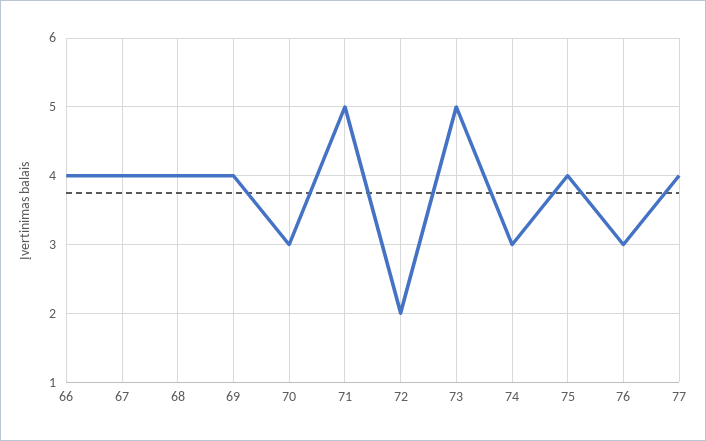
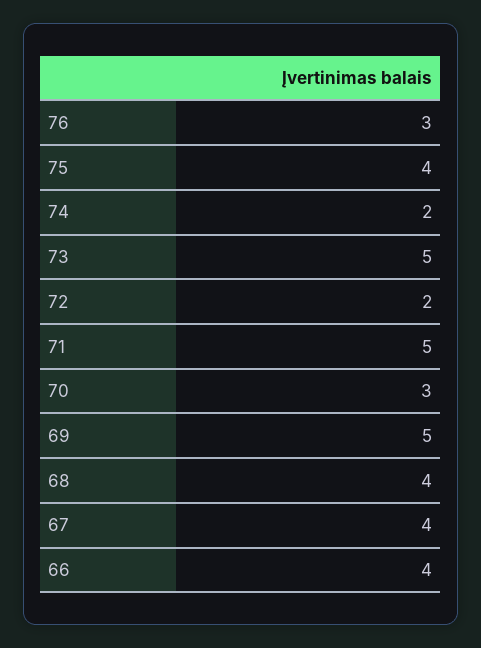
  {
    "66": 4,
    "67": 4,
    "68": 4,
-   "69": 4,
+   "69": 5,
    "70": 3,
    "71": 5,
    "72": 2,
    "73": 5,
-   "74": 3,
+   "74": 2,
    "75": 4,
-   "76": 3,
+   "76": 3
-   "77": 4
  }

